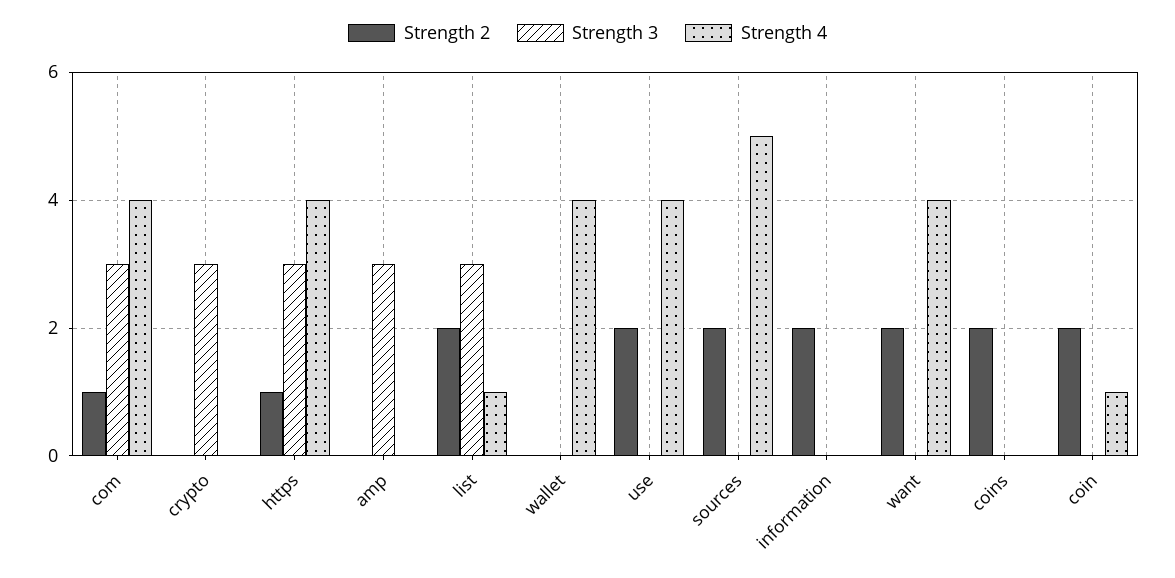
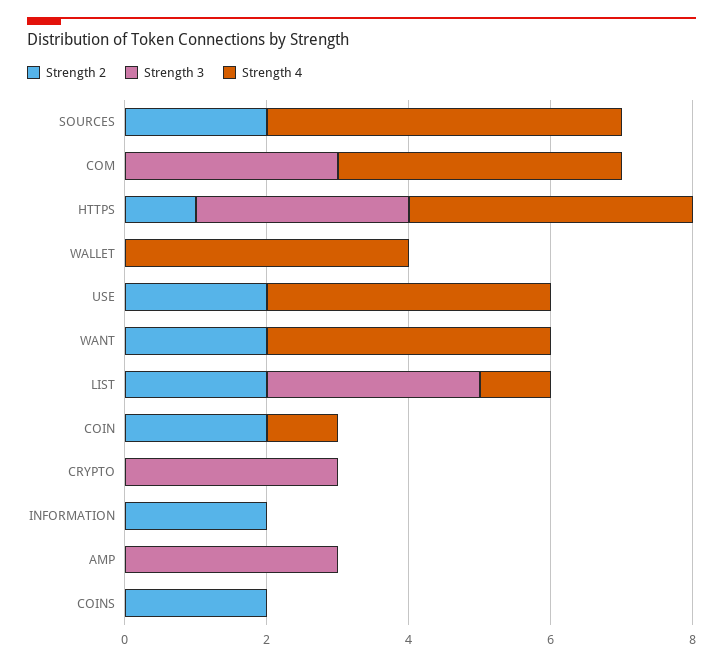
  {
    "Strength 2": {
-     "com": 1,
+     "com": 0,
      "crypto": 0,
      "https": 1,
      "amp": 0,
      "list": 2,
      "wallet": 0,
      "use": 2,
      "sources": 2,
      "information": 2,
      "want": 2,
      "coins": 2,
      "coin": 2
    },
    "Strength 3": {
      "com": 3,
      "crypto": 3,
      "https": 3,
      "amp": 3,
      "list": 3,
      "wallet": 0,
      "use": 0,
      "sources": 0,
      "information": 0,
      "want": 0,
      "coins": 0,
      "coin": 0
    },
    "Strength 4": {
      "com": 4,
      "crypto": 0,
      "https": 4,
      "amp": 0,
      "list": 1,
      "wallet": 4,
      "use": 4,
      "sources": 5,
      "information": 0,
      "want": 4,
      "coins": 0,
      "coin": 1
    }
  }

